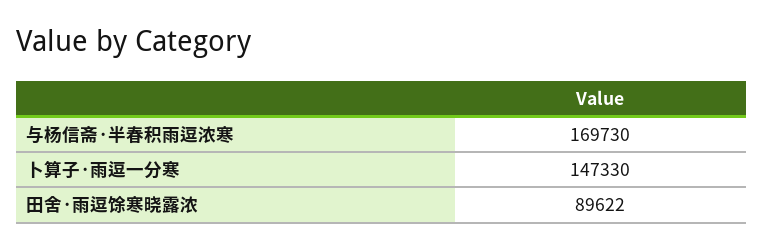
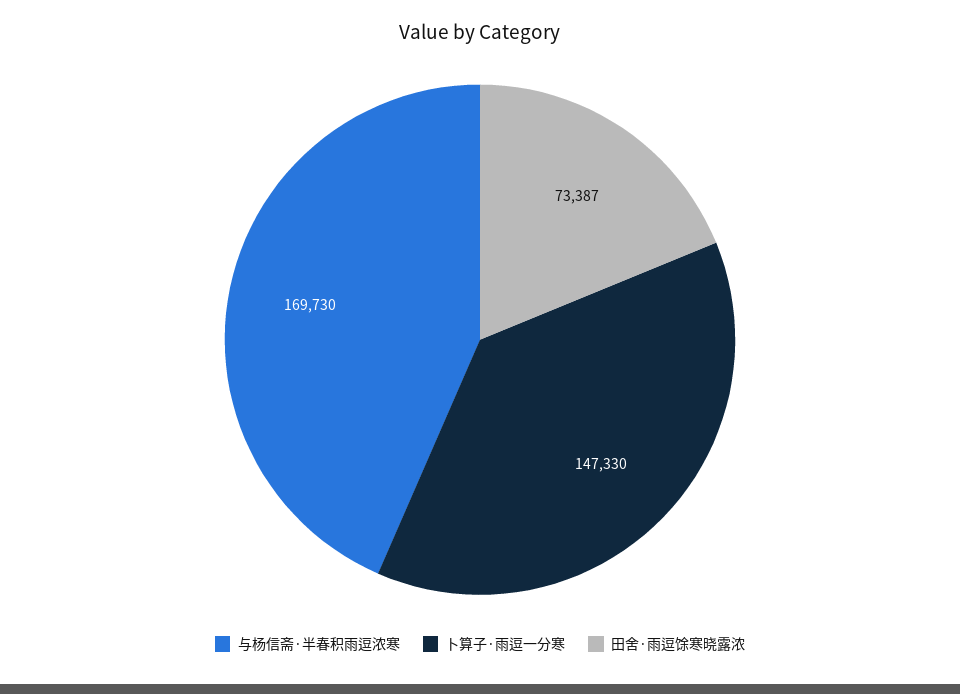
  {
    "与杨信斋·半春积雨逗浓寒": 169730,
    "卜算子·雨逗一分寒": 147330,
-   "田舍·雨逗馀寒晓露浓": 89622
+   "田舍·雨逗馀寒晓露浓": 73387
  }

